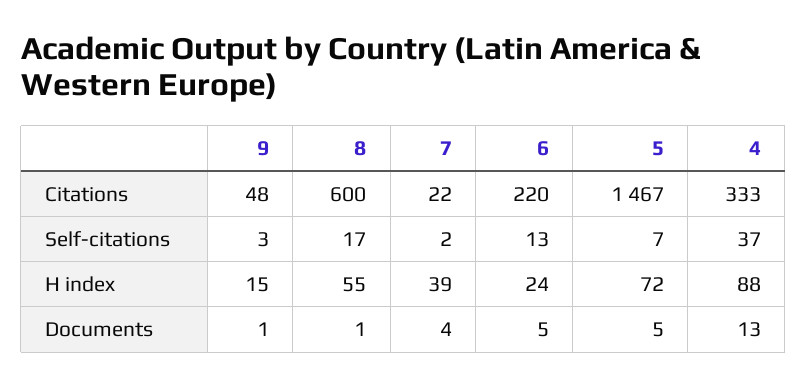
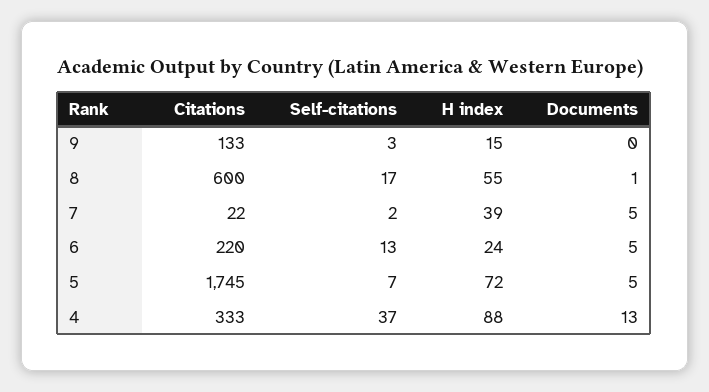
  {
    "9": {
-     "Citations": 48,
+     "Citations": 133,
      "Self-citations": 3,
      "H index": 15,
-     "Documents": 1
+     "Documents": 0
    },
    "8": {
      "Citations": 600,
      "Self-citations": 17,
      "H index": 55,
      "Documents": 1
    },
    "7": {
      "Citations": 22,
      "Self-citations": 2,
      "H index": 39,
-     "Documents": 4
+     "Documents": 5
    },
    "6": {
      "Citations": 220,
      "Self-citations": 13,
      "H index": 24,
      "Documents": 5
    },
    "5": {
-     "Citations": 1467,
+     "Citations": 1745,
      "Self-citations": 7,
      "H index": 72,
      "Documents": 5
    },
    "4": {
      "Citations": 333,
      "Self-citations": 37,
      "H index": 88,
      "Documents": 13
    }
  }

